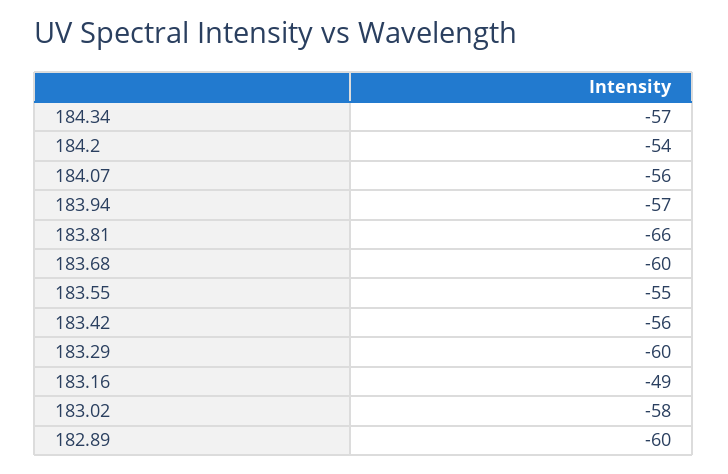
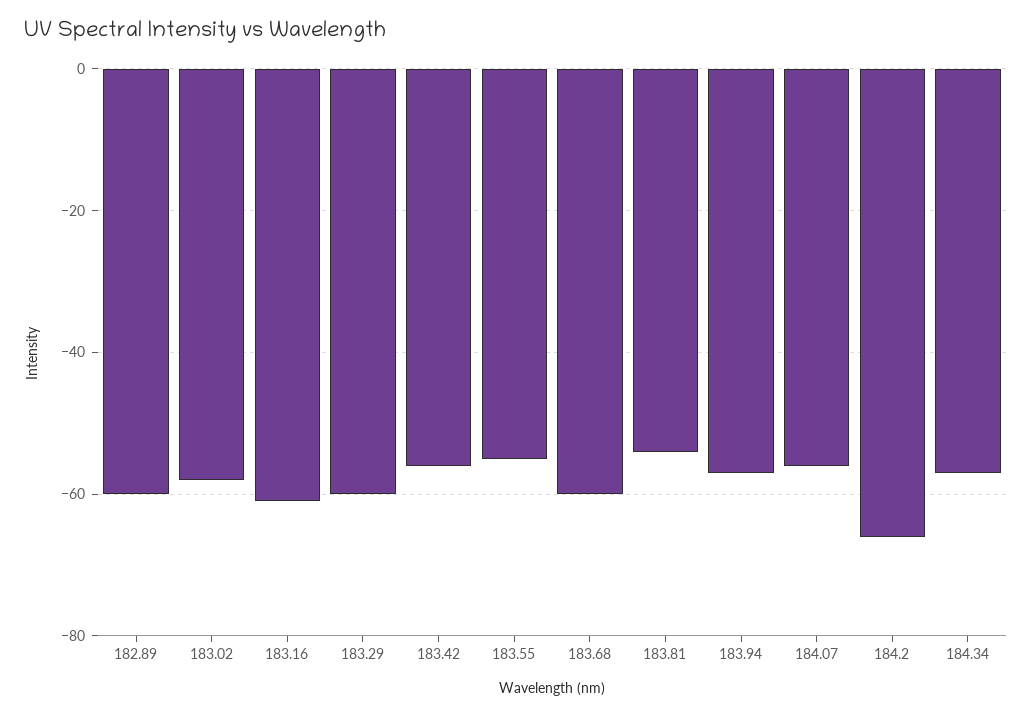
  {
    "184.34": -57,
-   "184.2": -54,
+   "184.2": -65,
    "184.07": -56,
    "183.94": -57,
-   "183.81": -66,
+   "183.81": -55,
    "183.68": -60,
    "183.55": -55,
    "183.42": -56,
    "183.29": -60,
-   "183.16": -49,
+   "183.16": -60,
    "183.02": -58,
    "182.89": -60
  }

